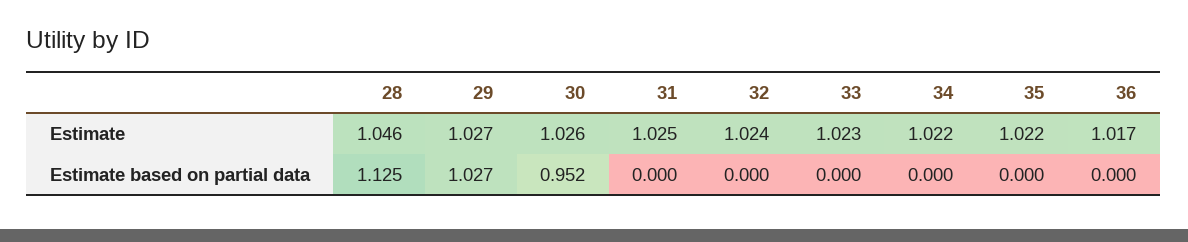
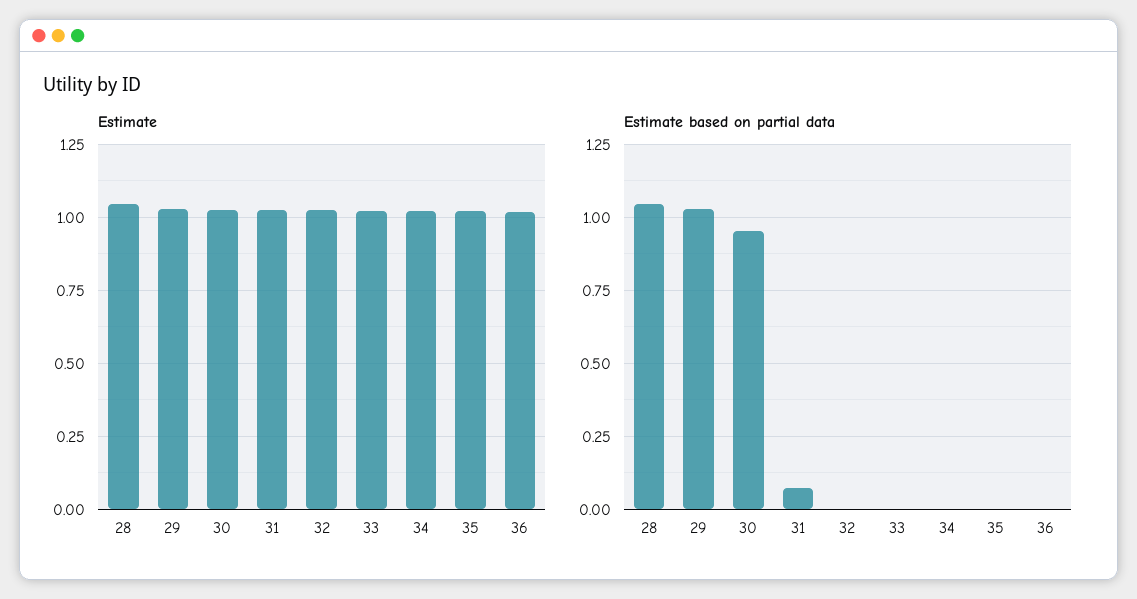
  {
    "Estimate": {
      "28": 1.046,
      "29": 1.027,
      "30": 1.026,
      "31": 1.025,
      "32": 1.024,
      "33": 1.023,
      "34": 1.022,
      "35": 1.022,
      "36": 1.017
    },
    "Estimate based on partial data": {
-     "28": 1.125,
+     "28": 1.05,
      "29": 1.027,
      "30": 0.952,
-     "31": 0,
+     "31": 0.075,
      "32": 0,
      "33": 0,
      "34": 0,
      "35": 0,
      "36": 0
    }
  }

